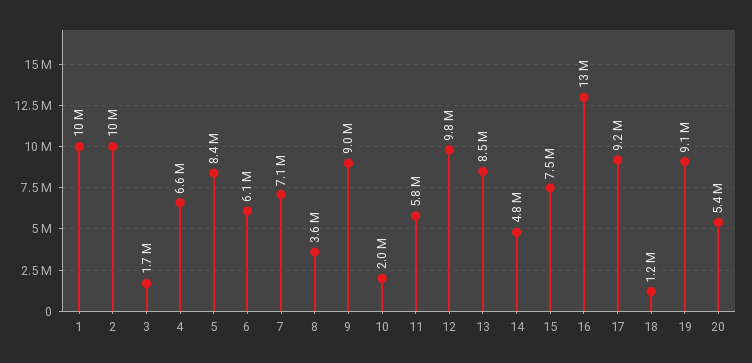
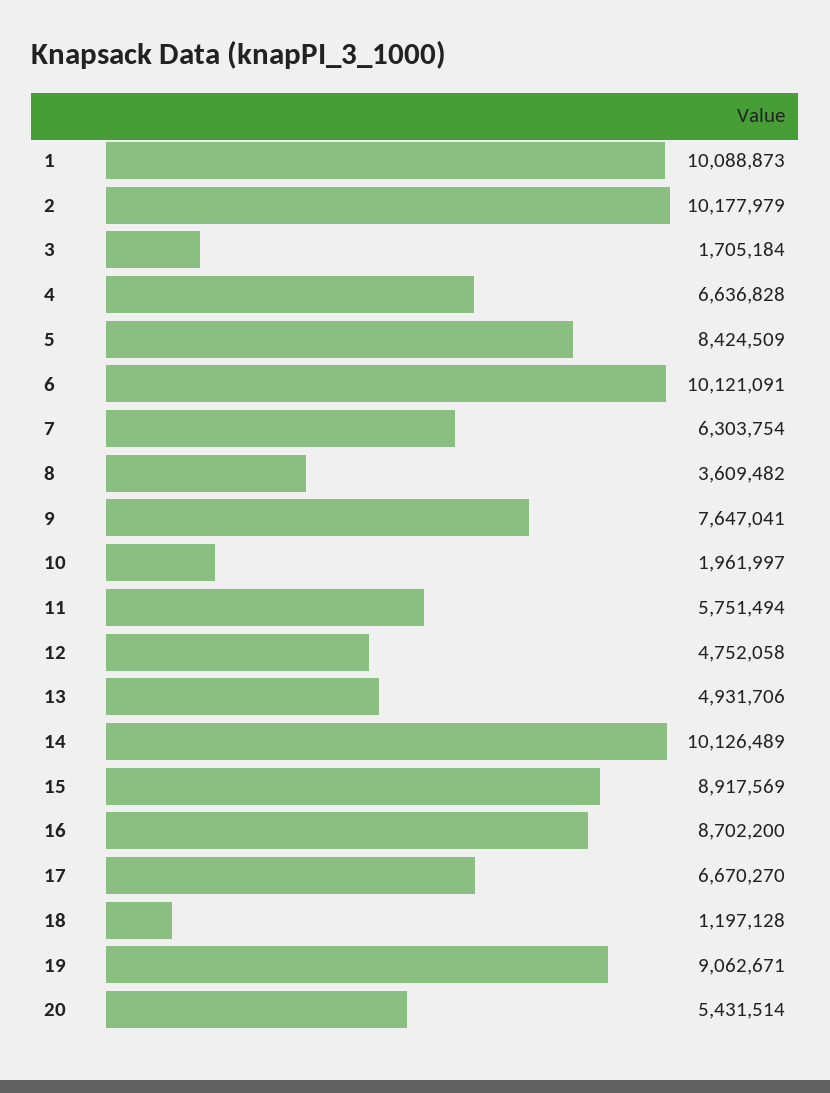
  {
    "1": 10088873,
    "2": 10177979,
    "3": 1705184,
    "4": 6636828,
    "5": 8424509,
-   "6": 6100000,
+   "6": 10121091,
-   "7": 7100000,
+   "7": 6303754,
    "8": 3609482,
-   "9": 9000000,
+   "9": 7647041,
    "10": 1961997,
    "11": 5751494,
-   "12": 9800000,
+   "12": 4752058,
-   "13": 8500000,
+   "13": 4931706,
-   "14": 4800000,
+   "14": 10126489,
-   "15": 7500000,
+   "15": 8917569,
-   "16": 13000000,
+   "16": 8702200,
-   "17": 9200000,
+   "17": 6670270,
    "18": 1197128,
    "19": 9062671,
    "20": 5431514
  }

